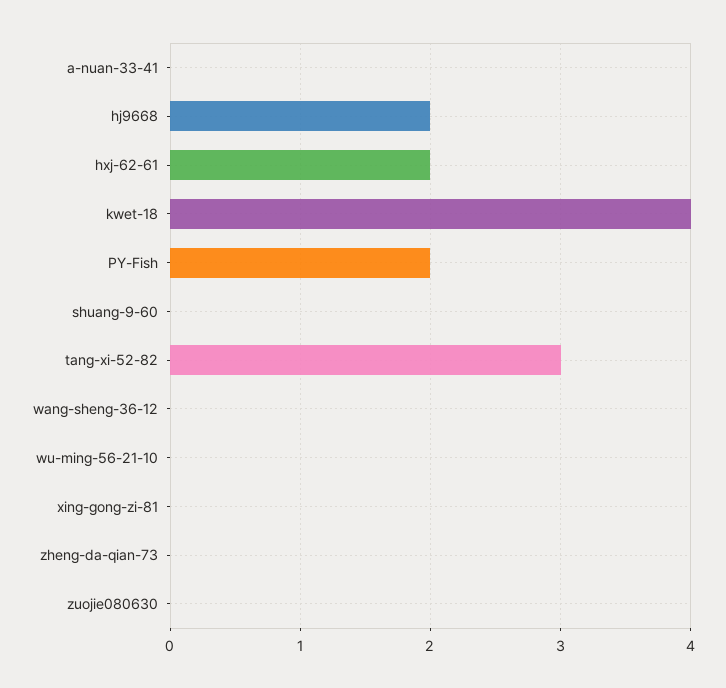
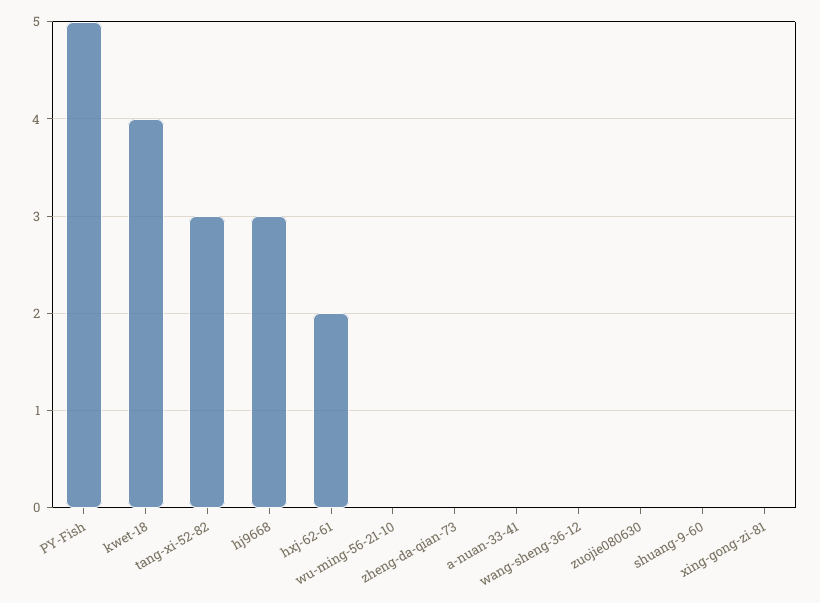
  {
    "a-nuan-33-41": 0,
-   "hj9668": 2,
+   "hj9668": 3,
    "hxj-62-61": 2,
    "kwet-18": 4,
-   "PY-Fish": 2,
+   "PY-Fish": 5,
    "shuang-9-60": 0,
    "tang-xi-52-82": 3,
    "wang-sheng-36-12": 0,
    "wu-ming-56-21-10": 0,
    "xing-gong-zi-81": 0,
    "zheng-da-qian-73": 0,
    "zuojie080630": 0
  }

